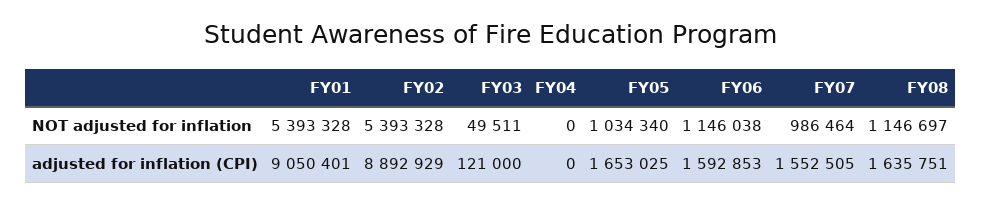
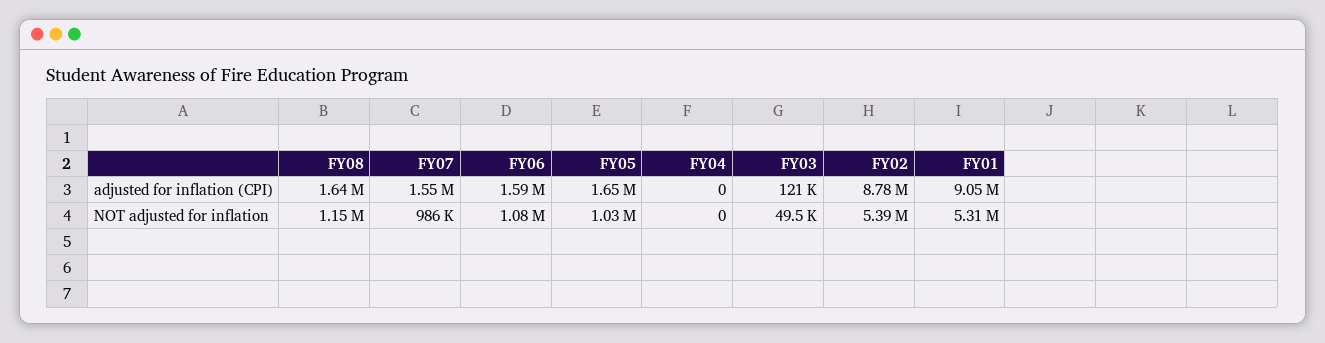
  {
    "FY01": {
-     "NOT adjusted for inflation": 5393328,
+     "NOT adjusted for inflation": 5310000,
      "adjusted for inflation (CPI)": 9050401
    },
    "FY02": {
      "NOT adjusted for inflation": 5393328,
-     "adjusted for inflation (CPI)": 8892929
+     "adjusted for inflation (CPI)": 8780000
    },
    "FY03": {
      "NOT adjusted for inflation": 49511,
      "adjusted for inflation (CPI)": 121000
    },
    "FY04": {
      "NOT adjusted for inflation": 0,
      "adjusted for inflation (CPI)": 0
    },
    "FY05": {
      "NOT adjusted for inflation": 1034340,
      "adjusted for inflation (CPI)": 1653025
    },
    "FY06": {
-     "NOT adjusted for inflation": 1146038,
+     "NOT adjusted for inflation": 1080000,
      "adjusted for inflation (CPI)": 1592853
    },
    "FY07": {
      "NOT adjusted for inflation": 986464,
      "adjusted for inflation (CPI)": 1552505
    },
    "FY08": {
      "NOT adjusted for inflation": 1146697,
      "adjusted for inflation (CPI)": 1635751
    }
  }

